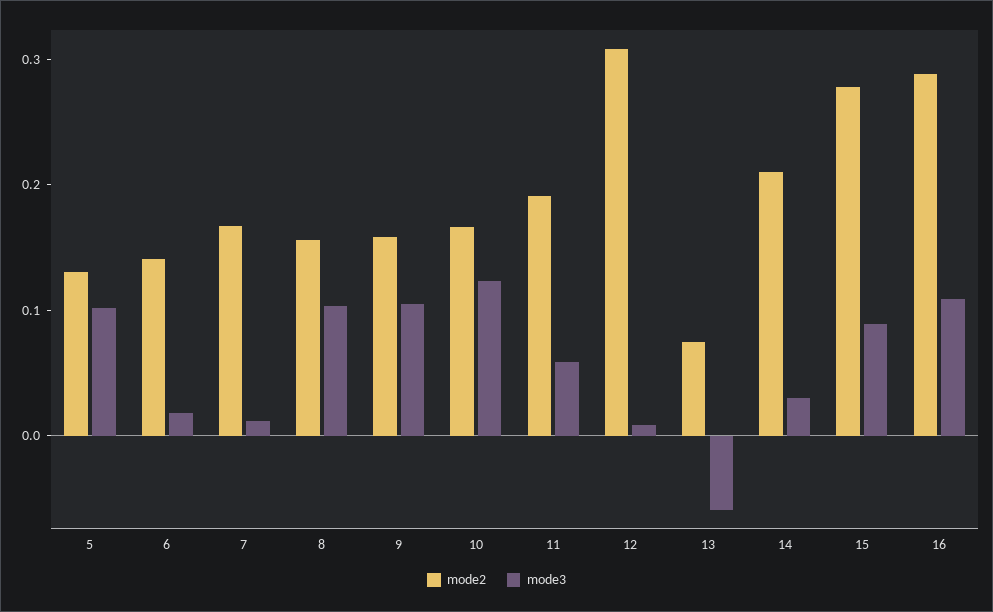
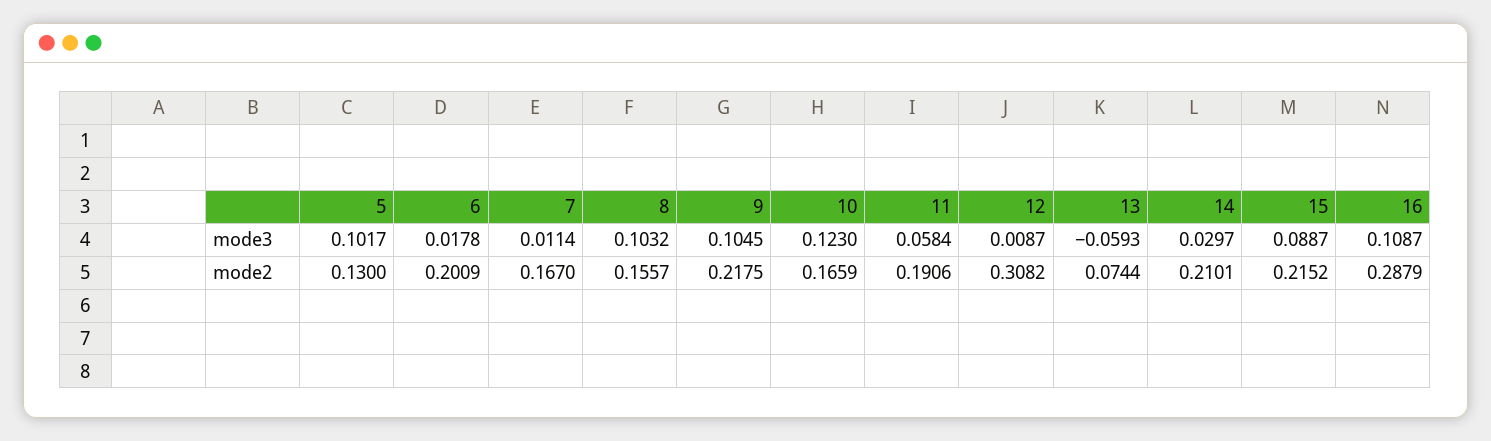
  {
    "mode2": {
      "5": 0.13,
-     "6": 0.14,
+     "6": 0.2009,
      "7": 0.167,
      "8": 0.1557,
-     "9": 0.16,
+     "9": 0.2175,
      "10": 0.1659,
      "11": 0.1906,
      "12": 0.3082,
      "13": 0.0744,
      "14": 0.2101,
-     "15": 0.28,
+     "15": 0.2152,
      "16": 0.2879
    },
    "mode3": {
      "5": 0.1017,
      "6": 0.0178,
      "7": 0.0114,
      "8": 0.1032,
      "9": 0.1045,
      "10": 0.123,
      "11": 0.0584,
      "12": 0.0087,
      "13": -0.0593,
      "14": 0.0297,
      "15": 0.0887,
      "16": 0.1087
    }
  }

